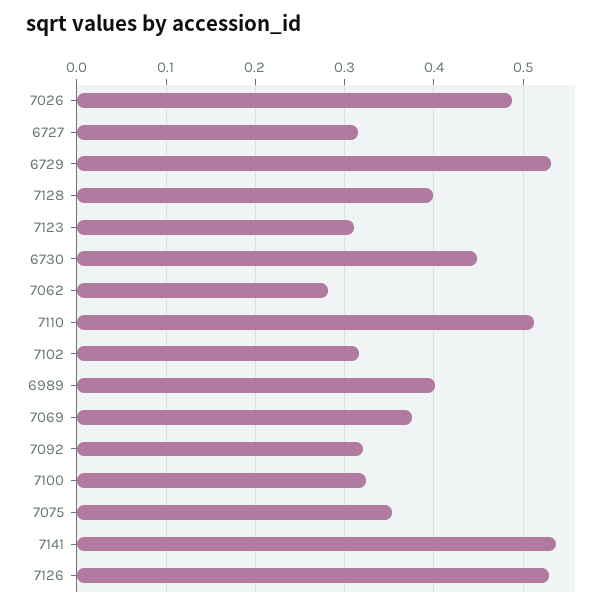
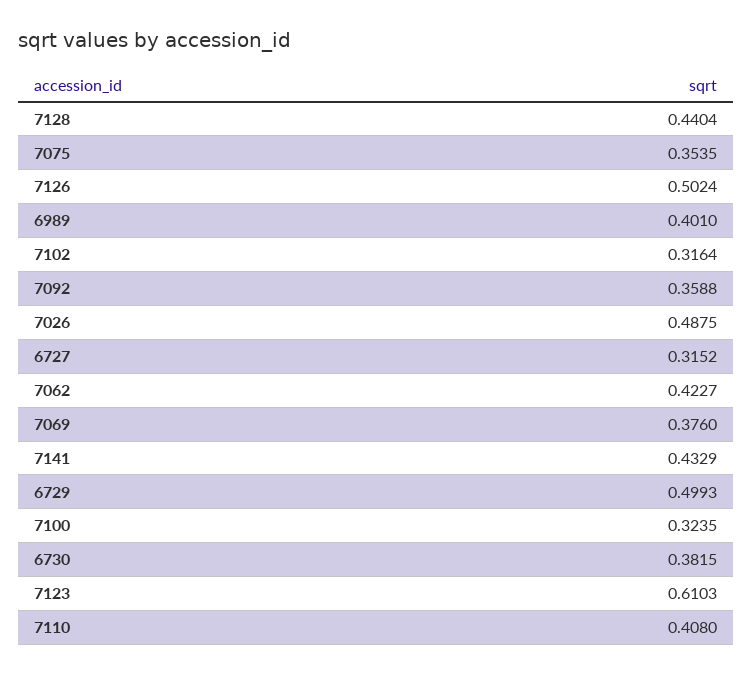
  {
    "7026": 0.4875,
    "6727": 0.3152,
-   "6729": 0.53,
+   "6729": 0.4993,
-   "7128": 0.4,
+   "7128": 0.4404,
-   "7123": 0.31,
+   "7123": 0.6103,
-   "6730": 0.45,
+   "6730": 0.3815,
-   "7062": 0.28,
+   "7062": 0.4227,
-   "7110": 0.51,
+   "7110": 0.408,
    "7102": 0.3164,
    "6989": 0.401,
    "7069": 0.376,
-   "7092": 0.32,
+   "7092": 0.3588,
    "7100": 0.3235,
    "7075": 0.3535,
-   "7141": 0.54,
+   "7141": 0.4329,
-   "7126": 0.53
+   "7126": 0.5024
  }

